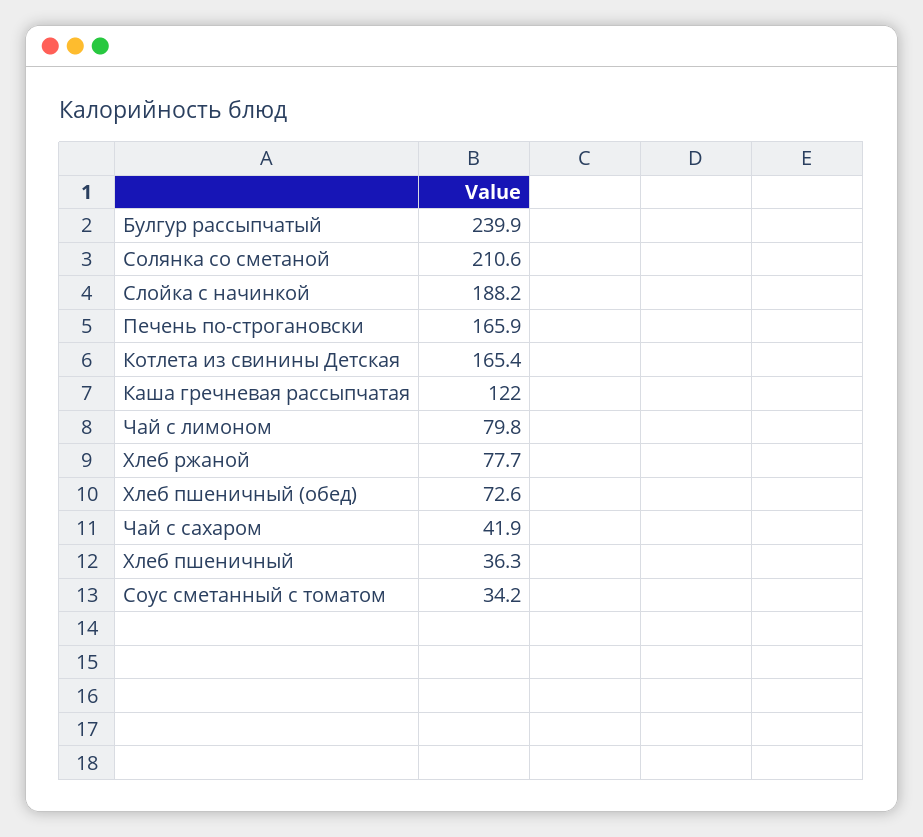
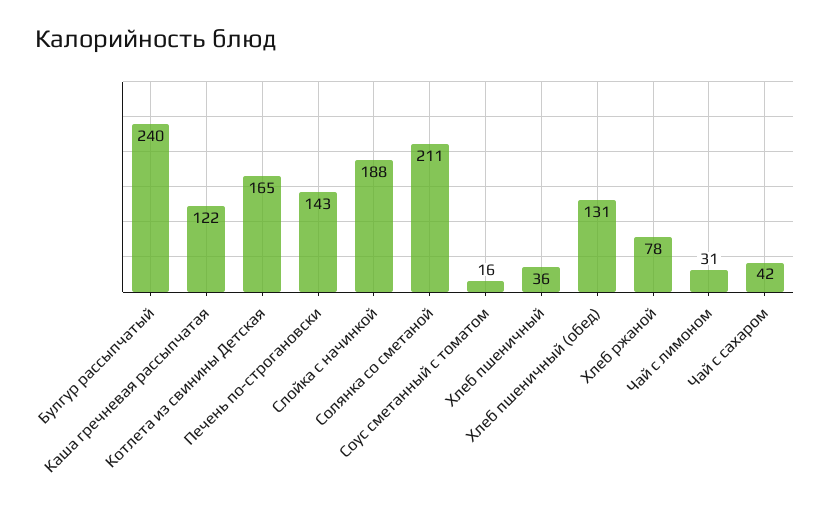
  {
    "Булгур рассыпчатый": 239.9,
    "Солянка со сметаной": 210.6,
    "Слойка с начинкой": 188.2,
-   "Печень по-строгановски": 165.9,
+   "Печень по-строгановски": 143,
    "Котлета из свинины Детская": 165.4,
    "Каша гречневая рассыпчатая": 122,
-   "Чай с лимоном": 79.8,
+   "Чай с лимоном": 31,
    "Хлеб ржаной": 77.7,
-   "Хлеб пшеничный (обед)": 72.6,
+   "Хлеб пшеничный (обед)": 131,
    "Чай с сахаром": 41.9,
    "Хлеб пшеничный": 36.3,
-   "Соус сметанный с томатом": 34.2
+   "Соус сметанный с томатом": 16
  }

